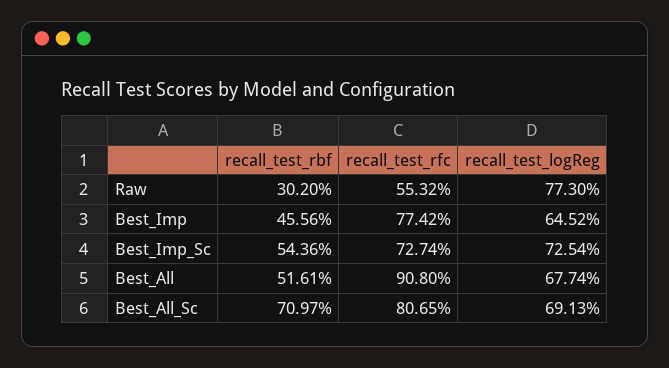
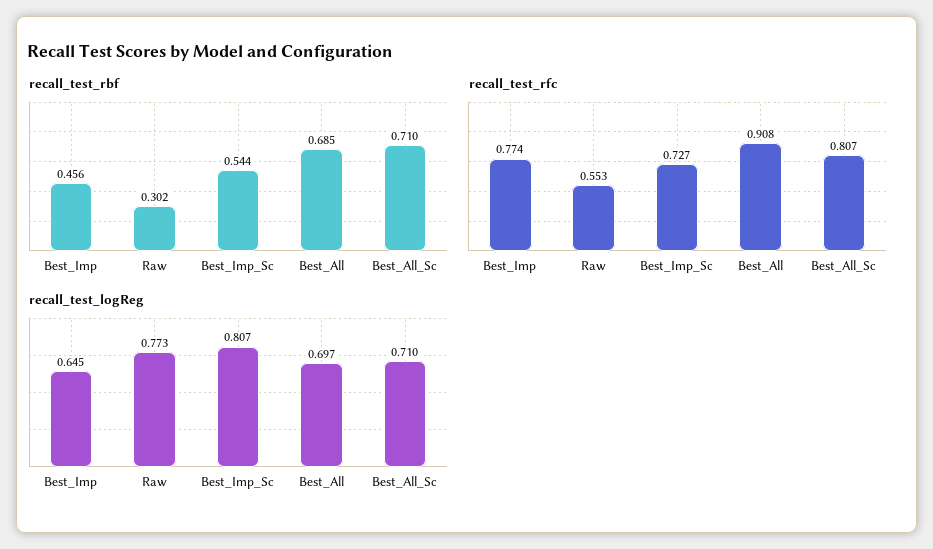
  {
    "recall_test_rbf": {
      "Raw": 0.302,
      "Best_Imp": 0.4556,
      "Best_Imp_Sc": 0.5436,
-     "Best_All": 0.5161,
+     "Best_All": 0.685,
      "Best_All_Sc": 0.7097
    },
    "recall_test_rfc": {
      "Raw": 0.5532,
      "Best_Imp": 0.7742,
      "Best_Imp_Sc": 0.7274,
      "Best_All": 0.908,
      "Best_All_Sc": 0.8065
    },
    "recall_test_logReg": {
      "Raw": 0.773,
      "Best_Imp": 0.6452,
-     "Best_Imp_Sc": 0.7254,
+     "Best_Imp_Sc": 0.807,
-     "Best_All": 0.6774,
+     "Best_All": 0.697,
-     "Best_All_Sc": 0.6913
+     "Best_All_Sc": 0.71
    }
  }

